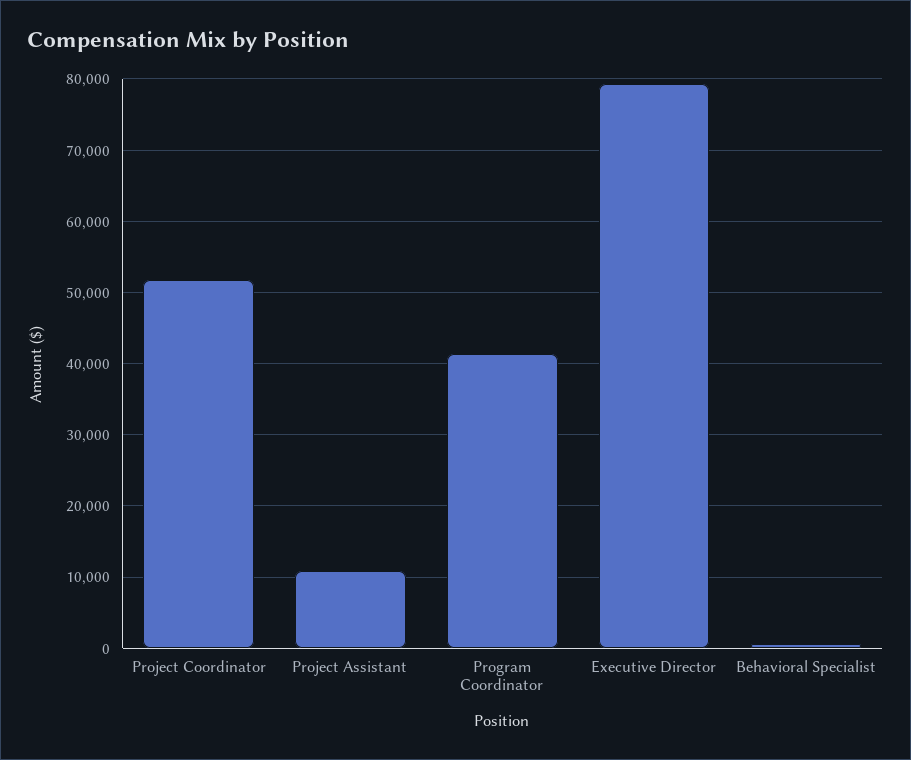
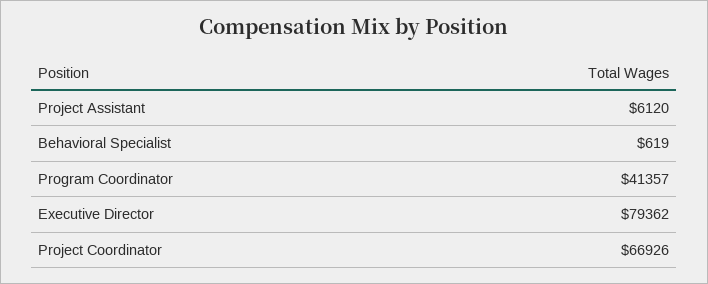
  {
-   "Project Coordinator": 52000,
+   "Project Coordinator": 66926,
-   "Project Assistant": 11000,
+   "Project Assistant": 6120,
    "Program Coordinator": 41357,
    "Executive Director": 79362,
    "Behavioral Specialist": 619
  }

